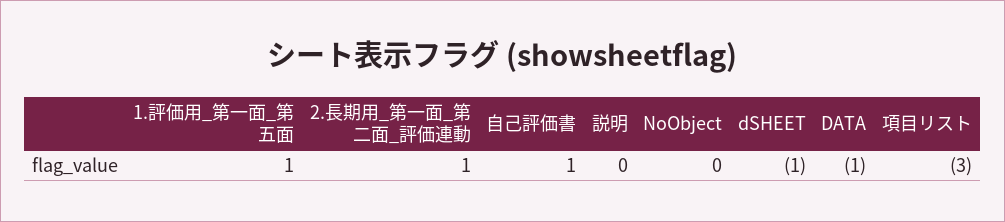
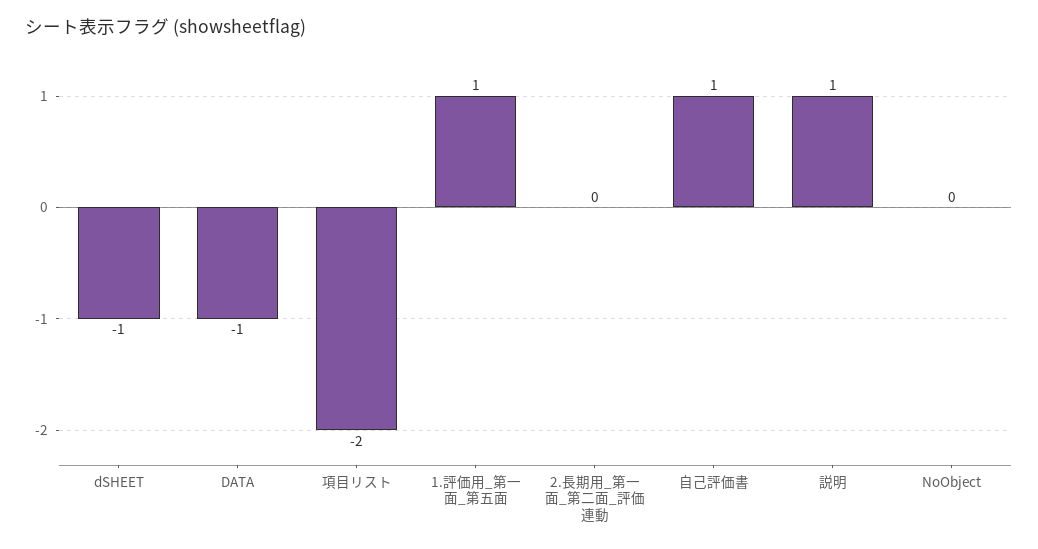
  {
    "1.評価用_第一面_第五面": 1,
-   "2.長期用_第一面_第二面_評価連動": 1,
+   "2.長期用_第一面_第二面_評価連動": 0,
    "自己評価書": 1,
-   "説明": 0,
+   "説明": 1,
    "NoObject": 0,
    "dSHEET": -1,
    "DATA": -1,
-   "項目リスト": -3
+   "項目リスト": -2
  }

